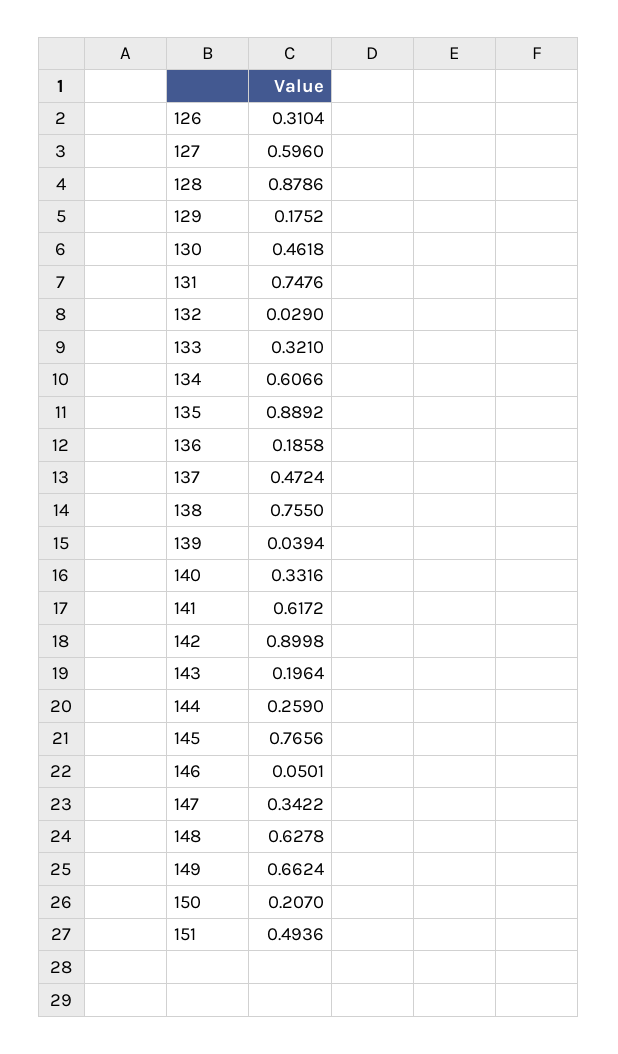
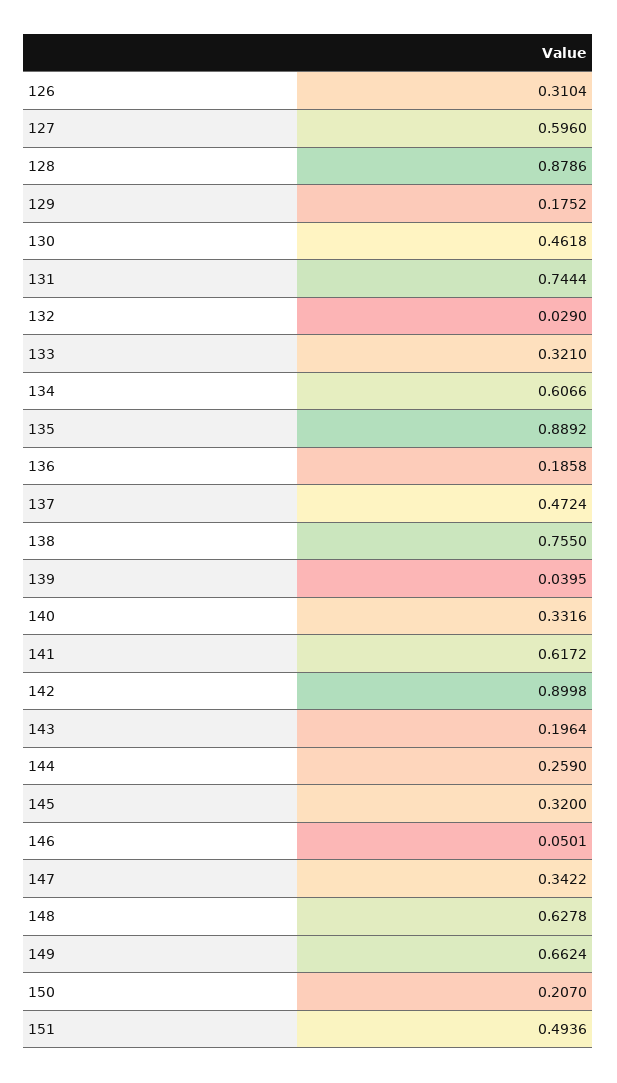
  {
    "126": 0.3104,
    "127": 0.596,
    "128": 0.8786,
    "129": 0.1752,
    "130": 0.4618,
-   "131": 0.7476,
+   "131": 0.7444,
    "132": 0.029,
    "133": 0.321,
    "134": 0.6066,
    "135": 0.8892,
    "136": 0.1858,
    "137": 0.4724,
    "138": 0.755,
-   "139": 0.0394,
+   "139": 0.0395,
    "140": 0.3316,
    "141": 0.6172,
    "142": 0.8998,
    "143": 0.1964,
    "144": 0.259,
-   "145": 0.7656,
+   "145": 0.32,
    "146": 0.0501,
    "147": 0.3422,
    "148": 0.6278,
    "149": 0.6624,
    "150": 0.207,
    "151": 0.4936
  }

